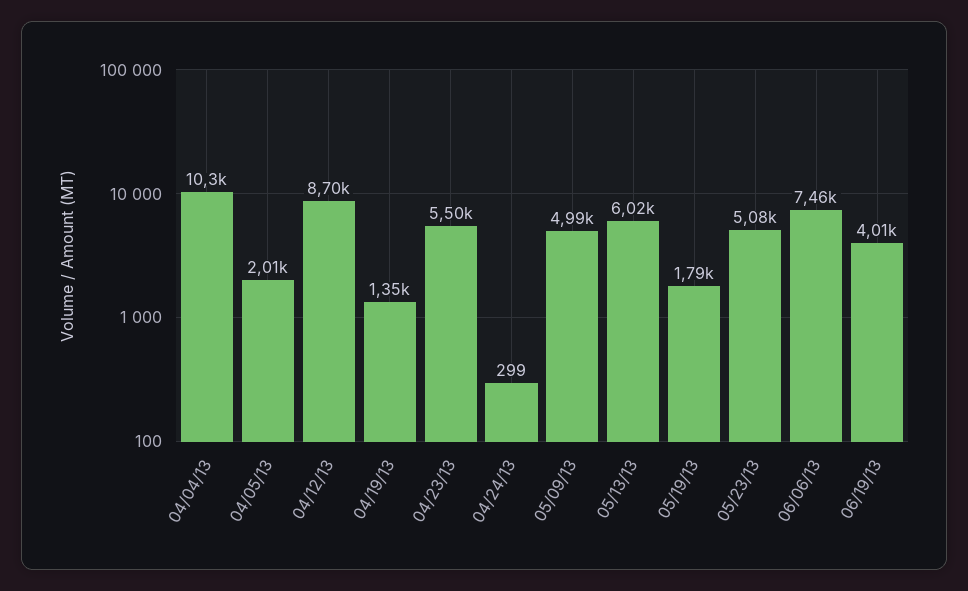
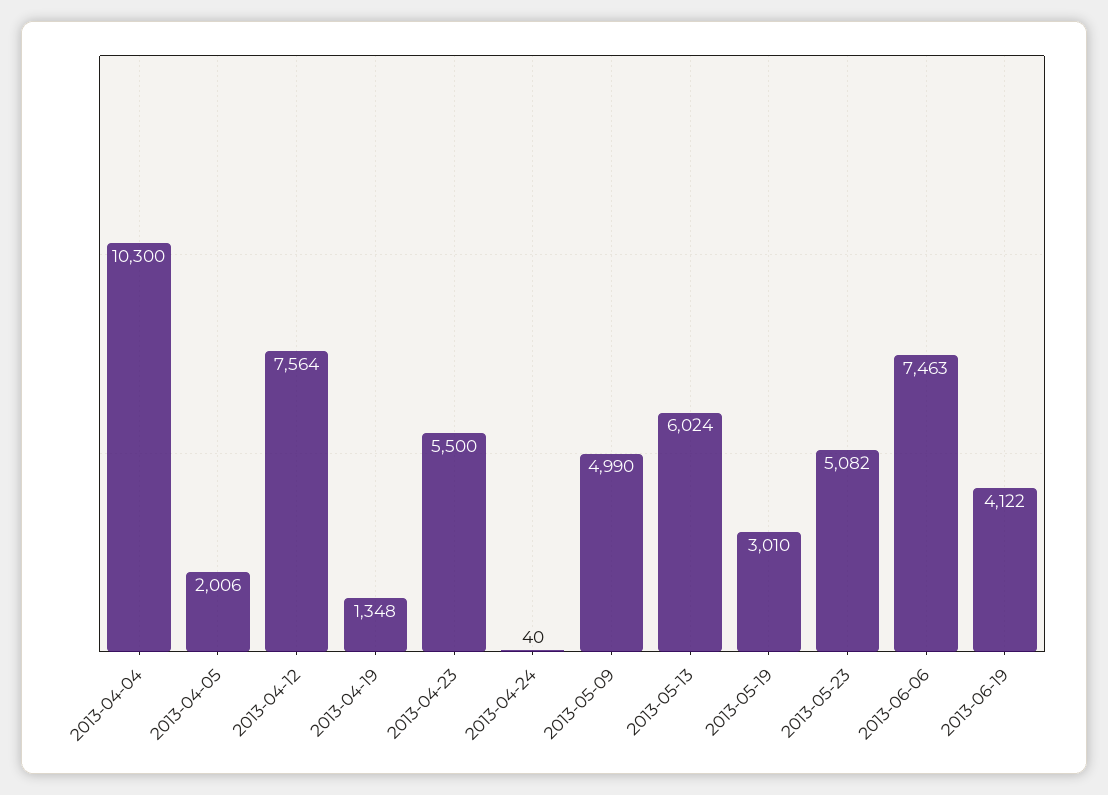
  {
    "04/04/13": 10300,
    "04/05/13": 2006,
-   "04/12/13": 8700,
+   "04/12/13": 7564,
    "04/19/13": 1348,
    "04/23/13": 5500,
-   "04/24/13": 299,
+   "04/24/13": 40,
    "05/09/13": 4990,
    "05/13/13": 6024,
-   "05/19/13": 1790,
+   "05/19/13": 3010,
    "05/23/13": 5082,
    "06/06/13": 7463,
-   "06/19/13": 4010
+   "06/19/13": 4122
  }

